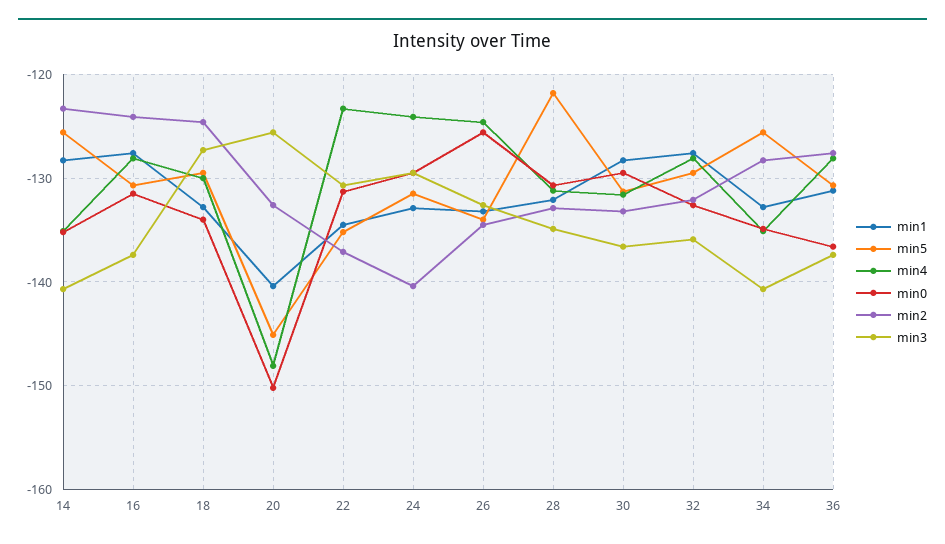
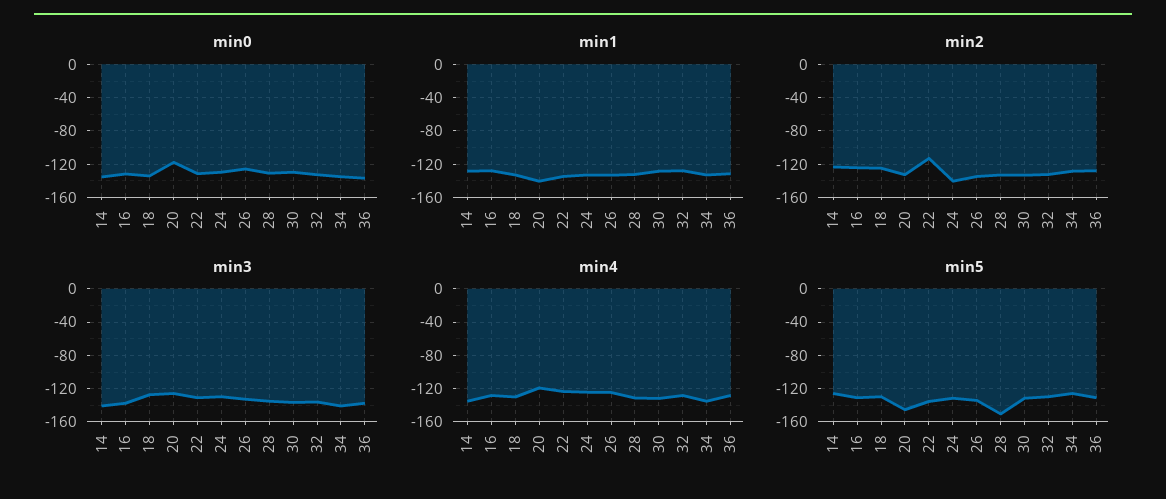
  {
    "min1": {
      "14": -128,
      "16": -128,
      "18": -133,
      "20": -140,
      "22": -135,
      "24": -133,
      "26": -133,
      "28": -132,
      "30": -128,
      "32": -128,
      "34": -133,
      "36": -131
    },
    "min5": {
      "14": -126,
      "16": -131,
      "18": -130,
      "20": -145,
      "22": -135,
      "24": -132,
      "26": -134,
-     "28": -122,
+     "28": -150,
      "30": -131,
      "32": -130,
      "34": -126,
      "36": -131
    },
    "min4": {
      "14": -135,
      "16": -128,
      "18": -130,
-     "20": -148,
+     "20": -120,
      "22": -123,
      "24": -124,
      "26": -125,
      "28": -131,
      "30": -132,
      "32": -128,
      "34": -135,
      "36": -128
    },
    "min0": {
      "14": -135,
      "16": -132,
      "18": -134,
-     "20": -150,
+     "20": -120,
      "22": -131,
      "24": -130,
      "26": -126,
      "28": -131,
      "30": -130,
      "32": -133,
      "34": -135,
      "36": -137
    },
    "min2": {
      "14": -123,
      "16": -124,
      "18": -125,
      "20": -133,
-     "22": -137,
+     "22": -110,
      "24": -140,
      "26": -135,
      "28": -133,
      "30": -133,
      "32": -132,
      "34": -128,
      "36": -128
    },
    "min3": {
      "14": -141,
      "16": -137,
      "18": -127,
      "20": -126,
      "22": -131,
      "24": -130,
      "26": -133,
      "28": -135,
      "30": -137,
      "32": -136,
      "34": -141,
      "36": -137
    }
  }

